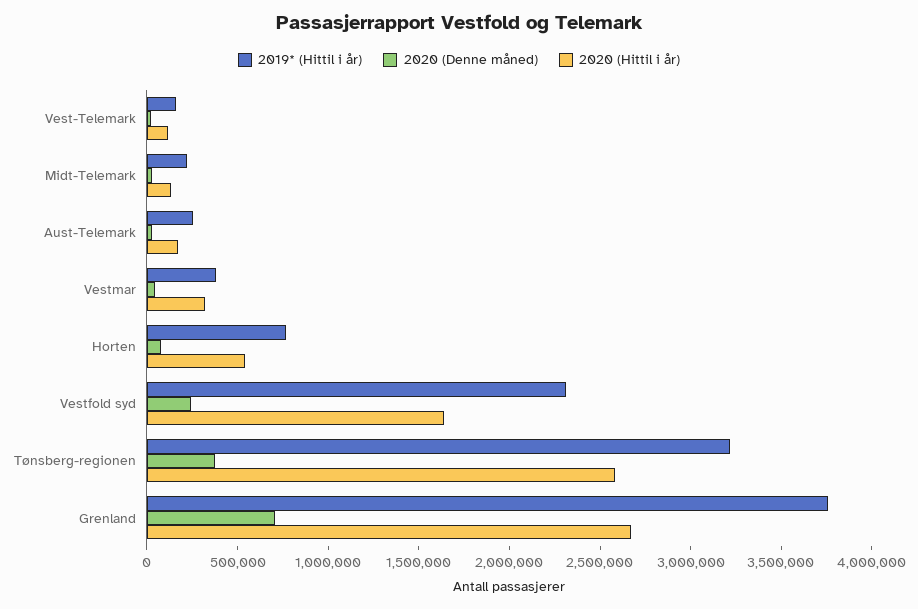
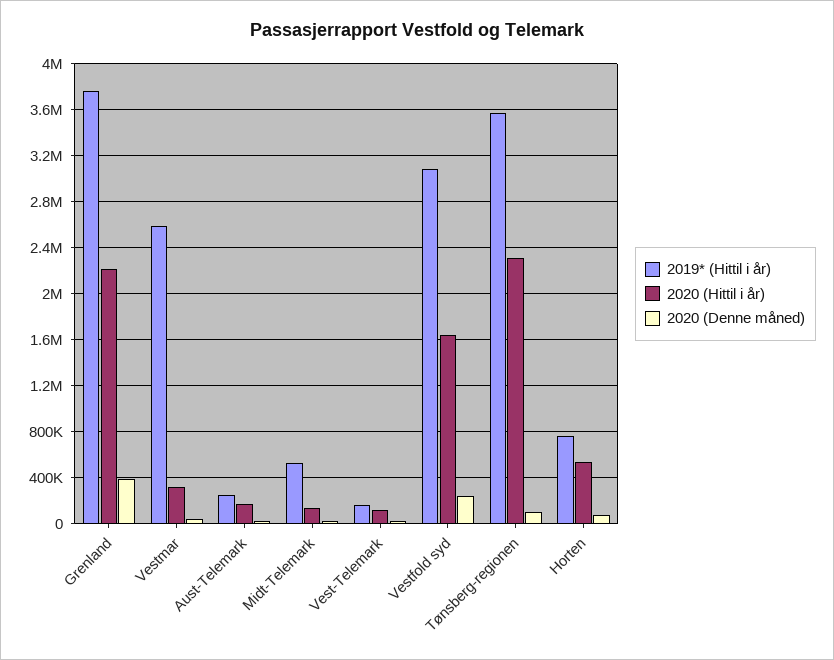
  {
    "2019* (Hittil i år)": {
      "Vest-Telemark": 200000,
-     "Midt-Telemark": 200000,
+     "Midt-Telemark": 500000,
      "Aust-Telemark": 300000,
-     "Vestmar": 400000,
+     "Vestmar": 2600000,
      "Horten": 800000,
-     "Vestfold syd": 2300000,
+     "Vestfold syd": 3100000,
-     "Tønsberg-regionen": 3200000,
+     "Tønsberg-regionen": 3600000,
      "Grenland": 3800000
    },
    "2020 (Denne måned)": {
      "Vest-Telemark": 0,
      "Midt-Telemark": 0,
      "Aust-Telemark": 0,
      "Vestmar": 0,
      "Horten": 100000,
      "Vestfold syd": 200000,
-     "Tønsberg-regionen": 400000,
+     "Tønsberg-regionen": 100000,
-     "Grenland": 700000
+     "Grenland": 400000
    },
    "2020 (Hittil i år)": {
      "Vest-Telemark": 100000,
      "Midt-Telemark": 100000,
      "Aust-Telemark": 200000,
      "Vestmar": 300000,
      "Horten": 500000,
      "Vestfold syd": 1600000,
-     "Tønsberg-regionen": 2600000,
+     "Tønsberg-regionen": 2300000,
-     "Grenland": 2700000
+     "Grenland": 2200000
    }
  }

